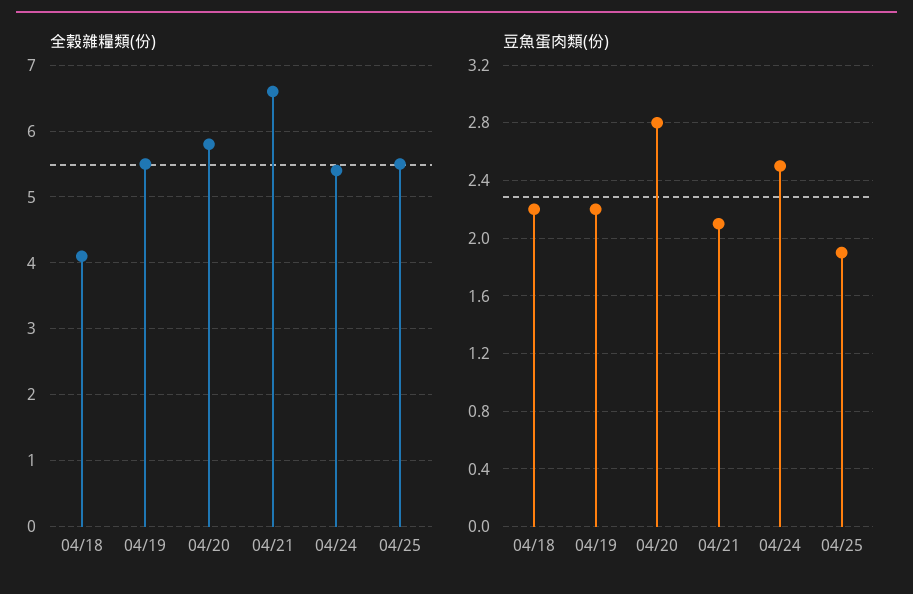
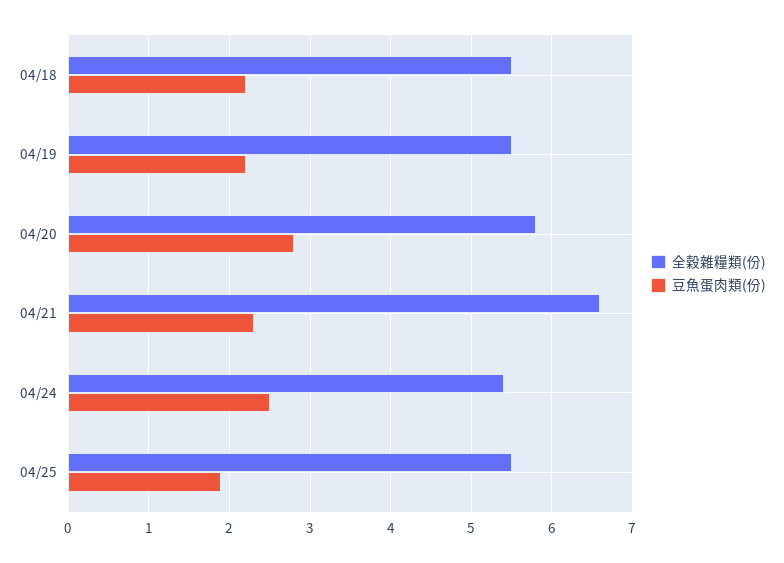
  {
    "全穀雜糧類(份)": {
-     "04/18": 4.1,
+     "04/18": 5.5,
      "04/19": 5.5,
      "04/20": 5.8,
      "04/21": 6.6,
      "04/24": 5.4,
      "04/25": 5.5
    },
    "豆魚蛋肉類(份)": {
      "04/18": 2.2,
      "04/19": 2.2,
      "04/20": 2.8,
-     "04/21": 2.1,
+     "04/21": 2.3,
      "04/24": 2.5,
      "04/25": 1.9
    }
  }

